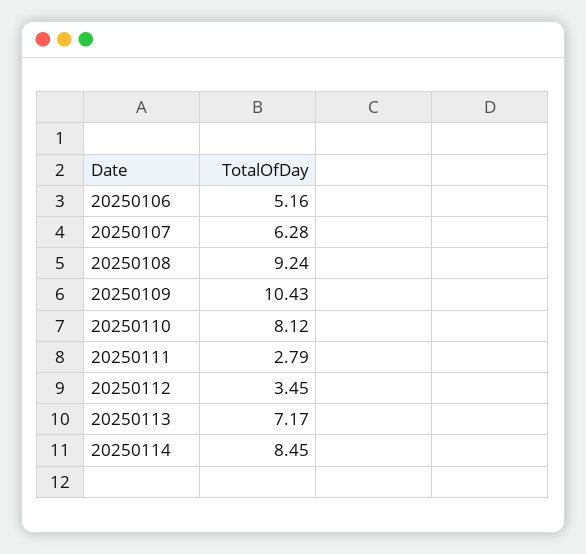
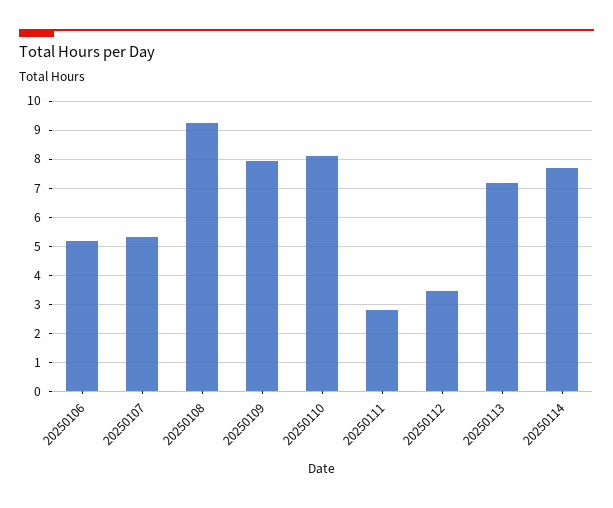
  {
    "20250106": 5.16,
-   "20250107": 6.28,
+   "20250107": 5.25,
    "20250108": 9.24,
-   "20250109": 10.43,
+   "20250109": 8,
    "20250110": 8.12,
    "20250111": 2.79,
    "20250112": 3.45,
    "20250113": 7.17,
-   "20250114": 8.45
+   "20250114": 7.75
  }

